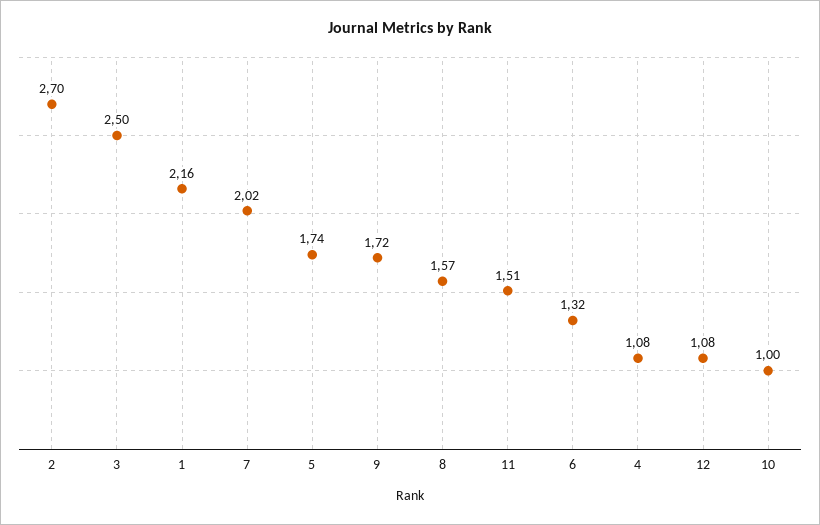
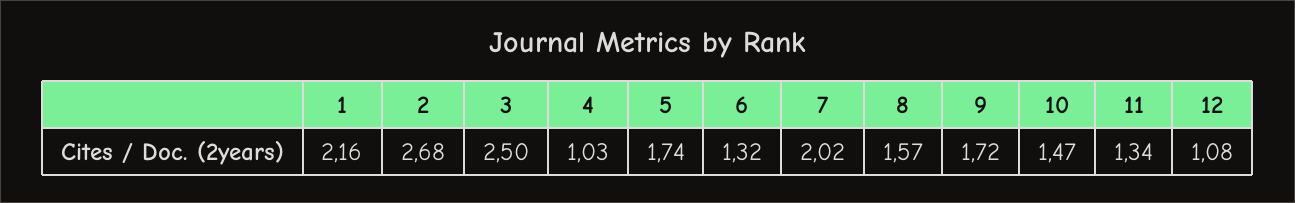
  {
-   "2": 2.7,
+   "2": 2.68,
    "3": 2.5,
    "1": 2.16,
    "7": 2.02,
    "5": 1.74,
    "9": 1.72,
    "8": 1.57,
-   "11": 1.51,
+   "11": 1.34,
    "6": 1.32,
-   "4": 1.08,
+   "4": 1.03,
    "12": 1.08,
-   "10": 1
+   "10": 1.47
  }

